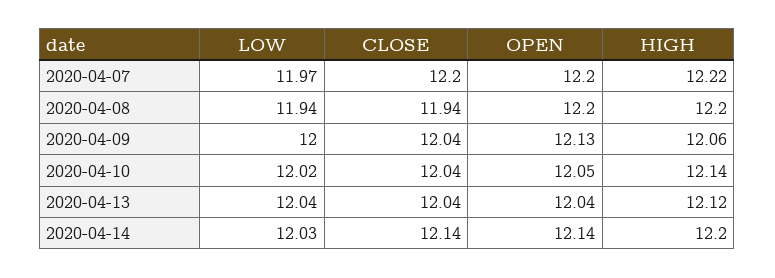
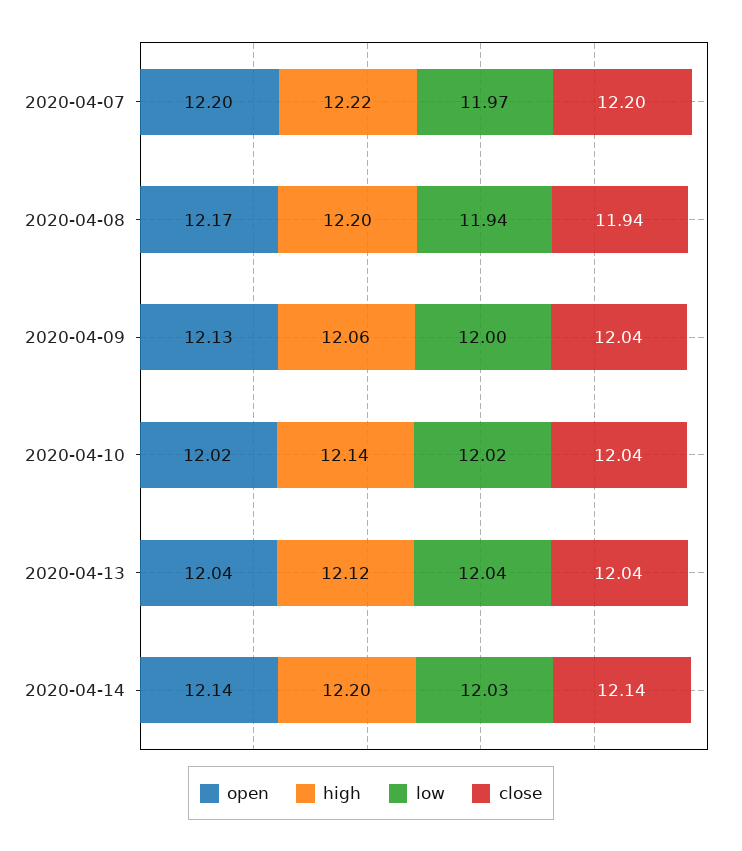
  {
    "LOW": {
      "2020-04-07": 11.97,
      "2020-04-08": 11.94,
      "2020-04-09": 12,
      "2020-04-10": 12.02,
      "2020-04-13": 12.04,
      "2020-04-14": 12.03
    },
    "CLOSE": {
      "2020-04-07": 12.2,
      "2020-04-08": 11.94,
      "2020-04-09": 12.04,
      "2020-04-10": 12.04,
      "2020-04-13": 12.04,
      "2020-04-14": 12.14
    },
    "OPEN": {
      "2020-04-07": 12.2,
-     "2020-04-08": 12.2,
+     "2020-04-08": 12.17,
      "2020-04-09": 12.13,
-     "2020-04-10": 12.05,
+     "2020-04-10": 12.02,
      "2020-04-13": 12.04,
      "2020-04-14": 12.14
    },
    "HIGH": {
      "2020-04-07": 12.22,
      "2020-04-08": 12.2,
      "2020-04-09": 12.06,
      "2020-04-10": 12.14,
      "2020-04-13": 12.12,
      "2020-04-14": 12.2
    }
  }

